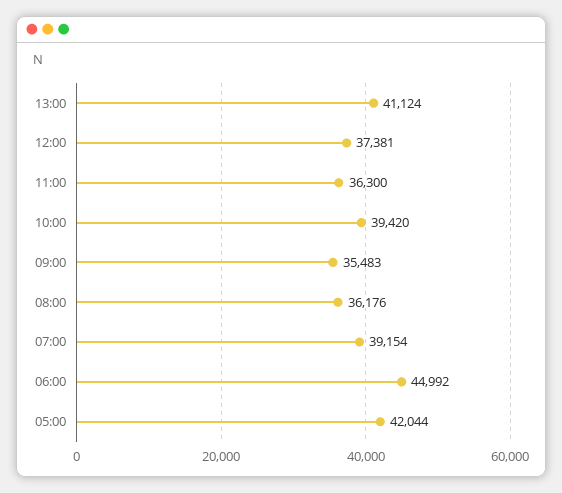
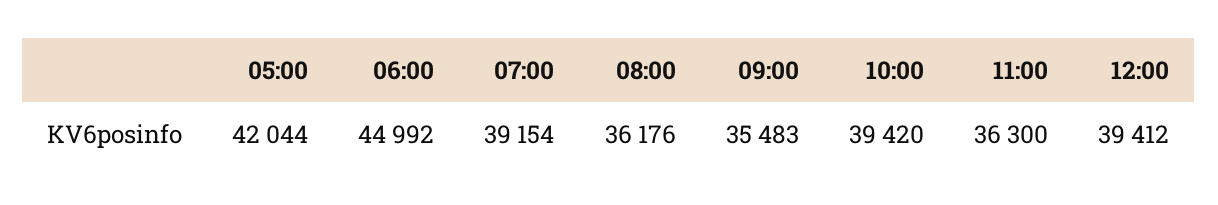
  {
-   "13:00": 41124,
-   "12:00": 37381,
+   "12:00": 39412,
    "11:00": 36300,
    "10:00": 39420,
    "09:00": 35483,
    "08:00": 36176,
    "07:00": 39154,
    "06:00": 44992,
    "05:00": 42044
  }

